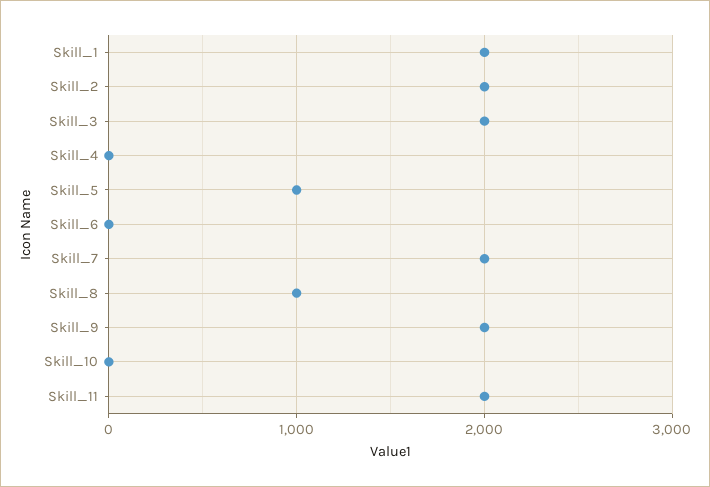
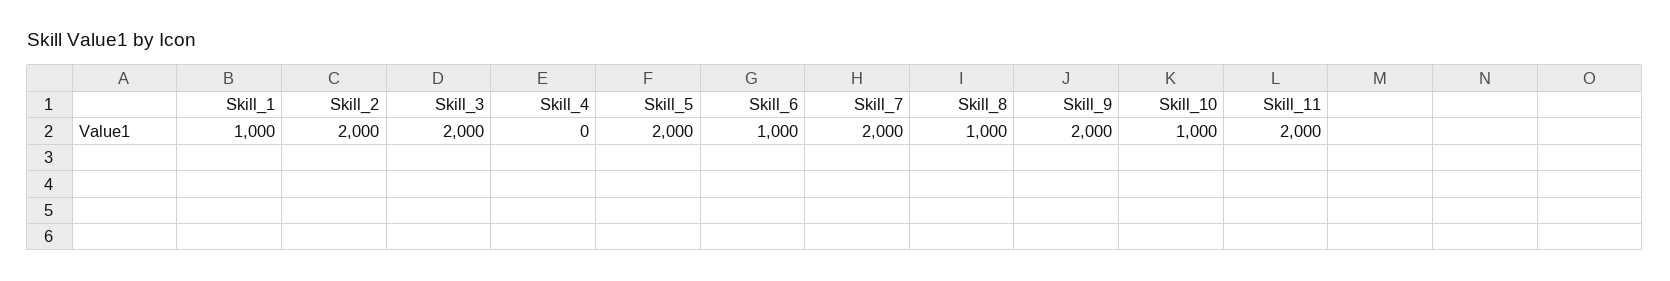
  {
-   "Skill_1": 2000,
+   "Skill_1": 1000,
    "Skill_2": 2000,
    "Skill_3": 2000,
    "Skill_4": 0,
-   "Skill_5": 1000,
+   "Skill_5": 2000,
-   "Skill_6": 0,
+   "Skill_6": 1000,
    "Skill_7": 2000,
    "Skill_8": 1000,
    "Skill_9": 2000,
-   "Skill_10": 0,
+   "Skill_10": 1000,
    "Skill_11": 2000
  }

